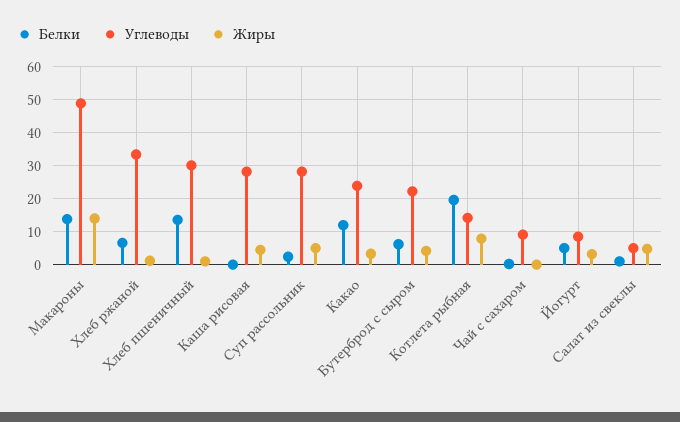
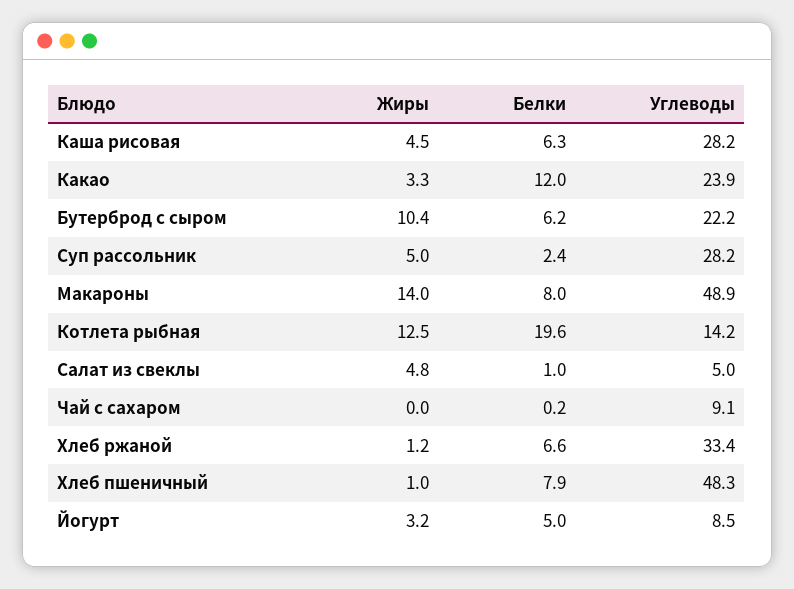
  {
    "Белки": {
-     "Макароны": 14,
+     "Макароны": 8,
      "Хлеб ржаной": 6.6,
-     "Хлеб пшеничный": 14,
+     "Хлеб пшеничный": 7.9,
-     "Каша рисовая": 0,
+     "Каша рисовая": 6.3,
      "Суп рассольник": 2.4,
      "Какао": 12,
      "Бутерброд с сыром": 6.2,
      "Котлета рыбная": 19.6,
      "Чай с сахаром": 0.2,
      "Йогурт": 5,
      "Салат из свеклы": 1
    },
    "Углеводы": {
      "Макароны": 48.9,
      "Хлеб ржаной": 33.4,
-     "Хлеб пшеничный": 30,
+     "Хлеб пшеничный": 48.3,
      "Каша рисовая": 28.2,
      "Суп рассольник": 28.2,
      "Какао": 23.9,
      "Бутерброд с сыром": 22.2,
      "Котлета рыбная": 14.2,
      "Чай с сахаром": 9.1,
      "Йогурт": 8.5,
      "Салат из свеклы": 5
    },
    "Жиры": {
      "Макароны": 14,
      "Хлеб ржаной": 1.2,
      "Хлеб пшеничный": 1,
      "Каша рисовая": 4.5,
      "Суп рассольник": 5,
      "Какао": 3.3,
-     "Бутерброд с сыром": 4,
+     "Бутерброд с сыром": 10.4,
-     "Котлета рыбная": 8,
+     "Котлета рыбная": 12.5,
      "Чай с сахаром": 0,
      "Йогурт": 3.2,
      "Салат из свеклы": 4.8
    }
  }

